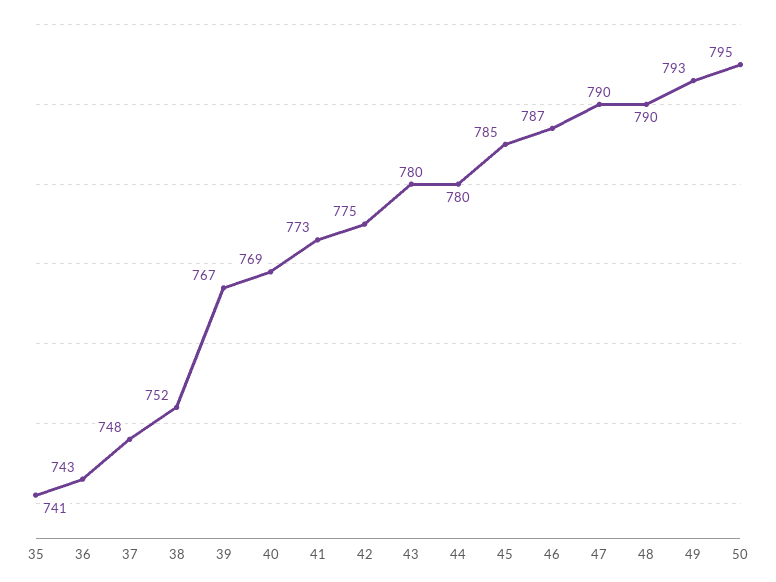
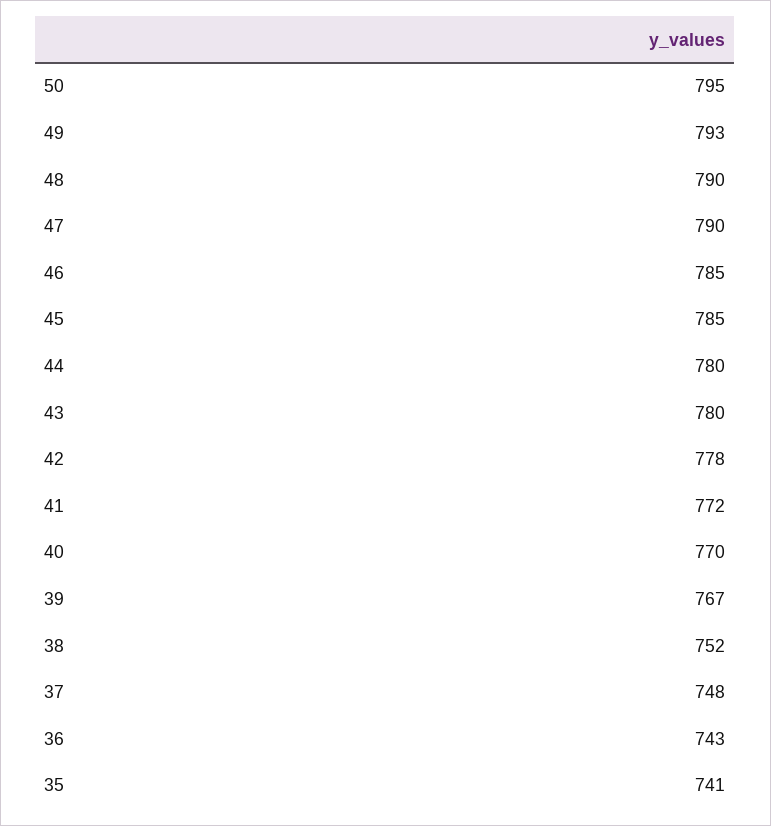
  {
    "35": 741,
    "36": 743,
    "37": 748,
    "38": 752,
    "39": 767,
-   "40": 769,
+   "40": 770,
-   "41": 773,
+   "41": 772,
-   "42": 775,
+   "42": 778,
    "43": 780,
    "44": 780,
    "45": 785,
-   "46": 787,
+   "46": 785,
    "47": 790,
    "48": 790,
    "49": 793,
    "50": 795
  }

